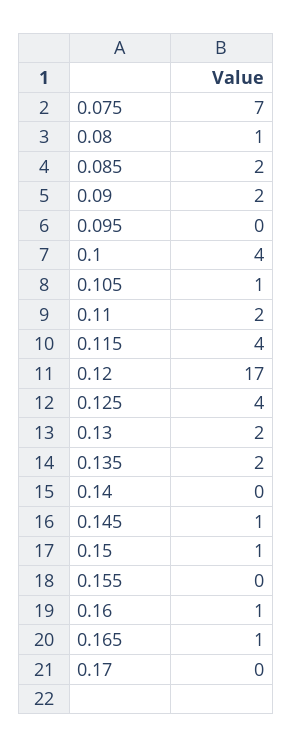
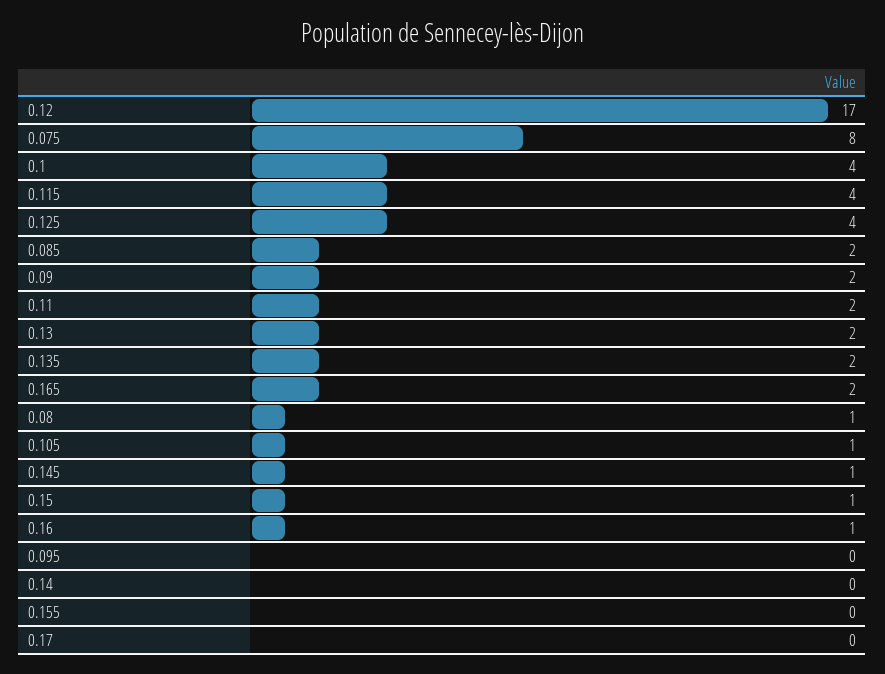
  {
-   "0.075": 7,
+   "0.075": 8,
    "0.08": 1,
    "0.085": 2,
    "0.09": 2,
    "0.095": 0,
    "0.1": 4,
    "0.105": 1,
    "0.11": 2,
    "0.115": 4,
    "0.12": 17,
    "0.125": 4,
    "0.13": 2,
    "0.135": 2,
    "0.14": 0,
    "0.145": 1,
    "0.15": 1,
    "0.155": 0,
    "0.16": 1,
-   "0.165": 1,
+   "0.165": 2,
    "0.17": 0
  }

